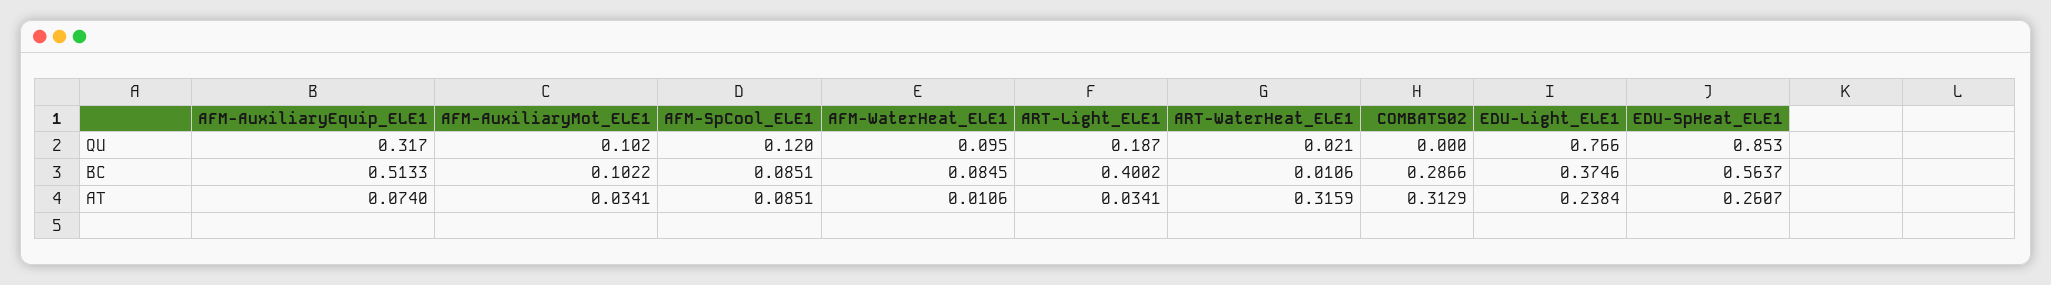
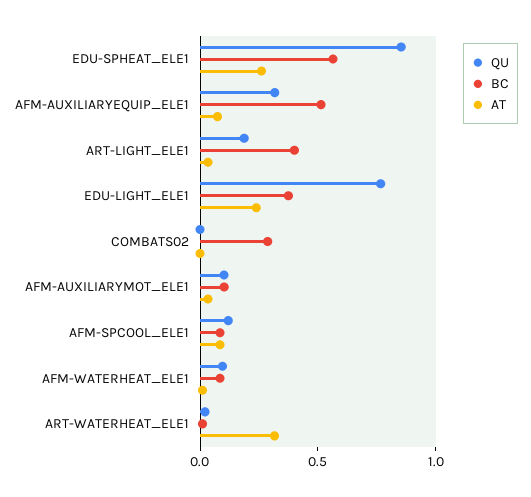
  {
    "QU": {
      "AFM-AuxiliaryEquip_ELE1": 0.317,
      "AFM-AuxiliaryMot_ELE1": 0.102,
      "AFM-SpCool_ELE1": 0.12,
      "AFM-WaterHeat_ELE1": 0.095,
      "ART-Light_ELE1": 0.187,
      "ART-WaterHeat_ELE1": 0.021,
      "COMBATS02": 0,
      "EDU-Light_ELE1": 0.766,
      "EDU-SpHeat_ELE1": 0.853
    },
    "BC": {
      "AFM-AuxiliaryEquip_ELE1": 0.5133,
      "AFM-AuxiliaryMot_ELE1": 0.1022,
      "AFM-SpCool_ELE1": 0.0851,
      "AFM-WaterHeat_ELE1": 0.0845,
      "ART-Light_ELE1": 0.4002,
      "ART-WaterHeat_ELE1": 0.0106,
      "COMBATS02": 0.2866,
      "EDU-Light_ELE1": 0.3746,
      "EDU-SpHeat_ELE1": 0.5637
    },
    "AT": {
      "AFM-AuxiliaryEquip_ELE1": 0.074,
      "AFM-AuxiliaryMot_ELE1": 0.0341,
      "AFM-SpCool_ELE1": 0.0851,
      "AFM-WaterHeat_ELE1": 0.0106,
      "ART-Light_ELE1": 0.0341,
      "ART-WaterHeat_ELE1": 0.3159,
-     "COMBATS02": 0.3129,
+     "COMBATS02": 0,
      "EDU-Light_ELE1": 0.2384,
      "EDU-SpHeat_ELE1": 0.2607
    }
  }

